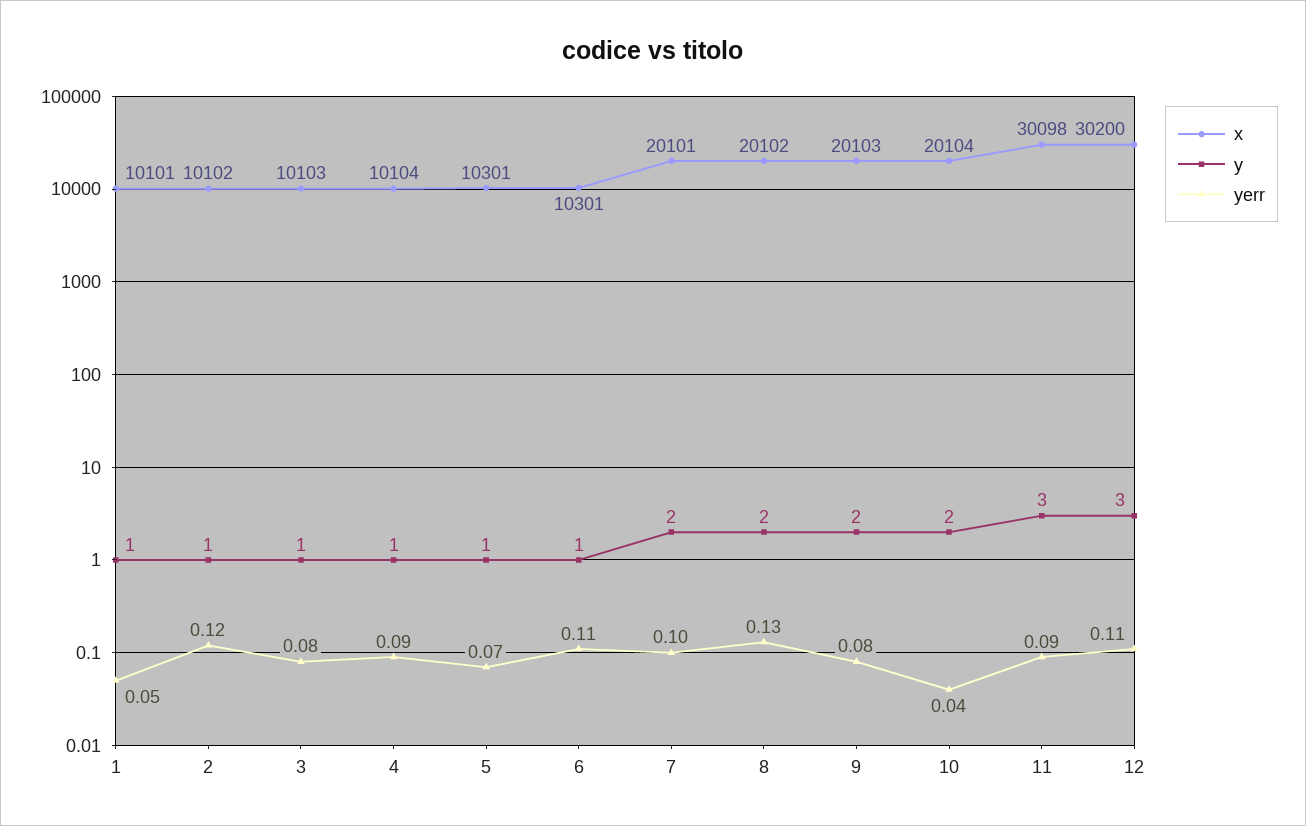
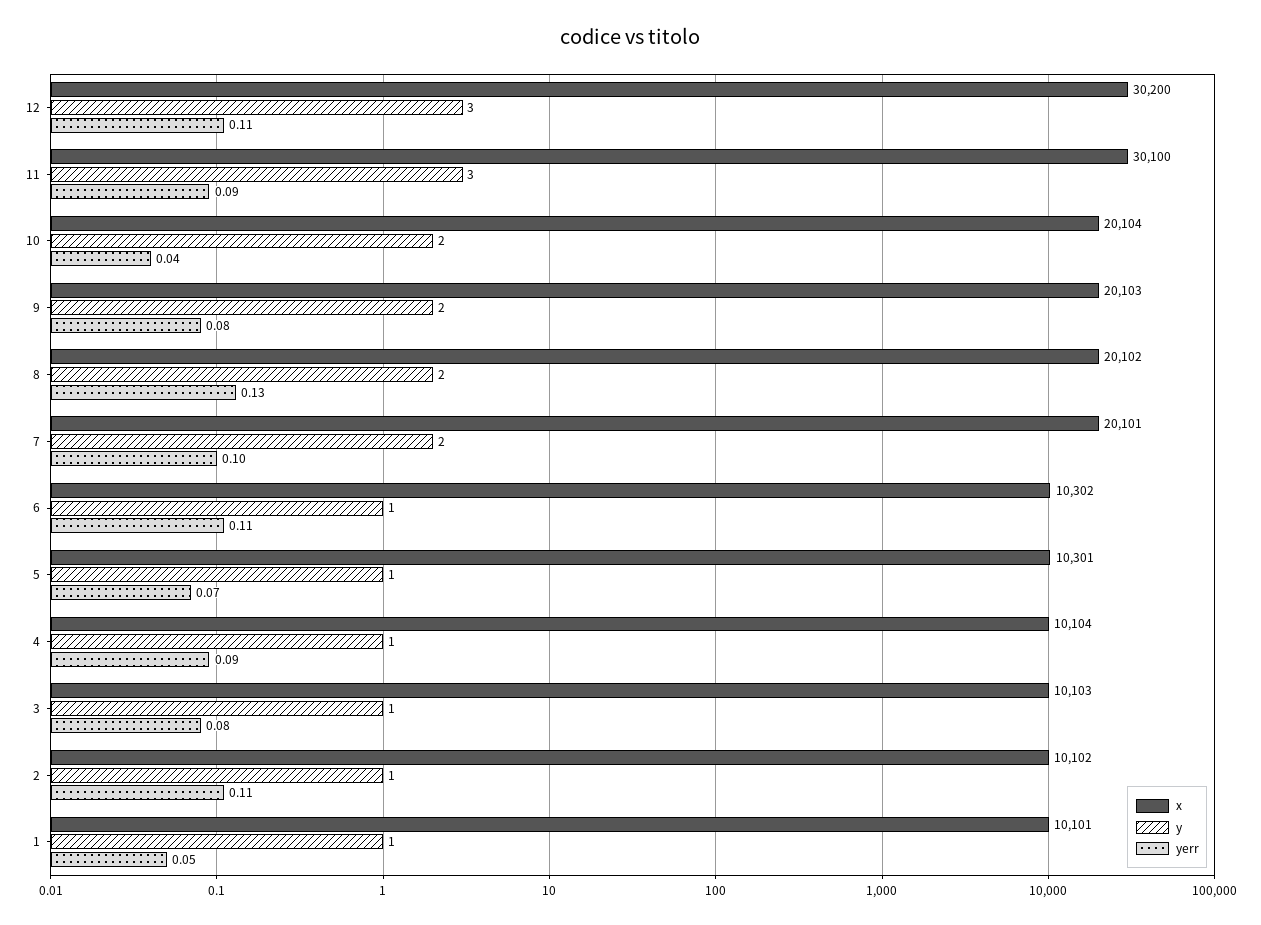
  {
    "x": {
      "1": 10101,
      "2": 10102,
      "3": 10103,
      "4": 10104,
      "5": 10301,
-     "6": 10301,
+     "6": 10302,
      "7": 20101,
      "8": 20102,
      "9": 20103,
      "10": 20104,
-     "11": 30098,
+     "11": 30100,
      "12": 30200
    },
    "y": {
      "1": 1,
      "2": 1,
      "3": 1,
      "4": 1,
      "5": 1,
      "6": 1,
      "7": 2,
      "8": 2,
      "9": 2,
      "10": 2,
      "11": 3,
      "12": 3
    },
    "yerr": {
      "1": 0.05,
-     "2": 0.12,
+     "2": 0.11,
      "3": 0.08,
      "4": 0.09,
      "5": 0.07,
      "6": 0.11,
      "7": 0.1,
      "8": 0.13,
      "9": 0.08,
      "10": 0.04,
      "11": 0.09,
      "12": 0.11
    }
  }

